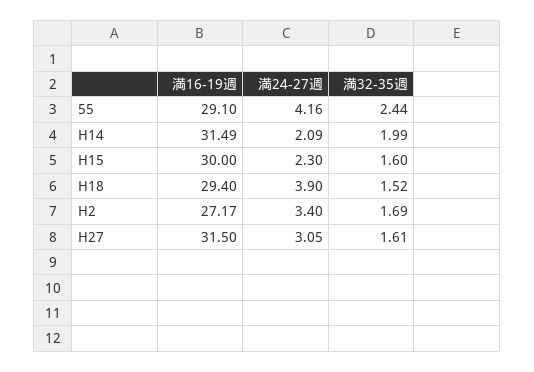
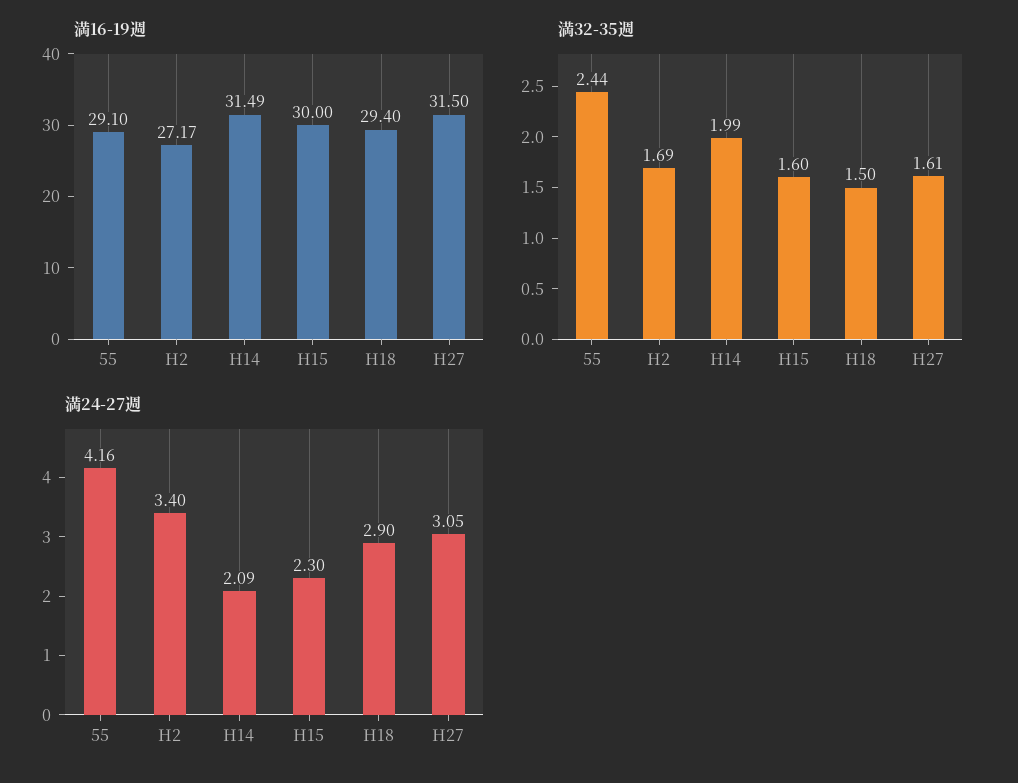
  {
    "満16-19週": {
      "55": 29.1,
      "H14": 31.49,
      "H15": 30,
      "H18": 29.4,
      "H2": 27.17,
      "H27": 31.5
    },
    "満24-27週": {
      "55": 4.16,
      "H14": 2.09,
      "H15": 2.3,
-     "H18": 3.9,
+     "H18": 2.9,
      "H2": 3.4,
      "H27": 3.05
    },
    "満32-35週": {
      "55": 2.44,
      "H14": 1.99,
      "H15": 1.6,
-     "H18": 1.52,
+     "H18": 1.5,
      "H2": 1.69,
      "H27": 1.61
    }
  }

